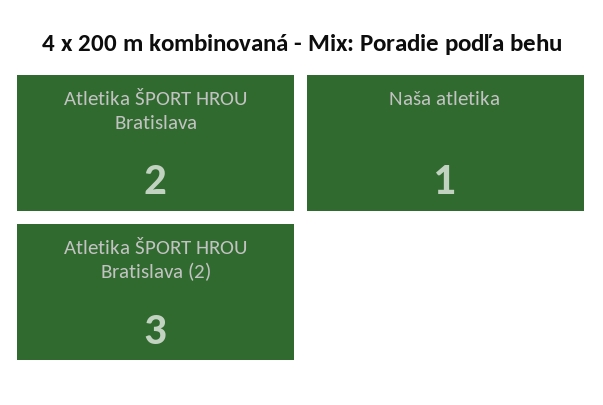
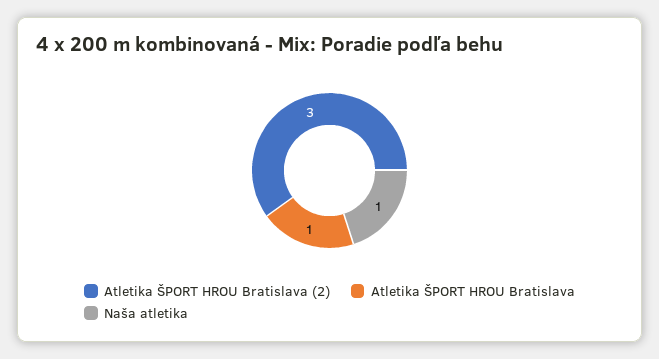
  {
-   "Atletika ŠPORT HROU Bratislava": 2,
+   "Atletika ŠPORT HROU Bratislava": 1,
    "Naša atletika": 1,
    "Atletika ŠPORT HROU Bratislava (2)": 3
  }

